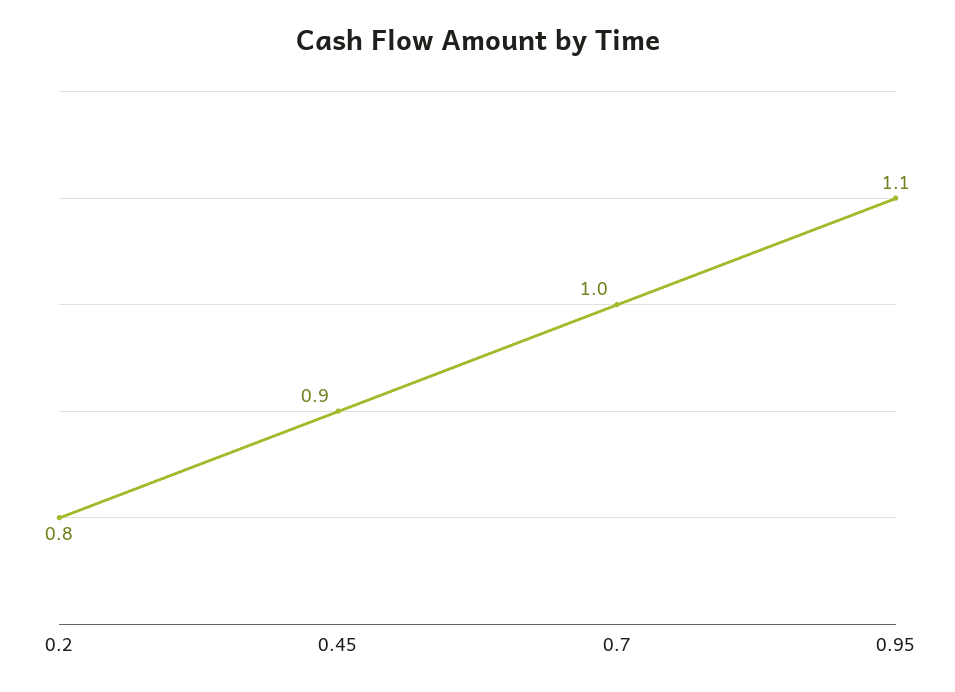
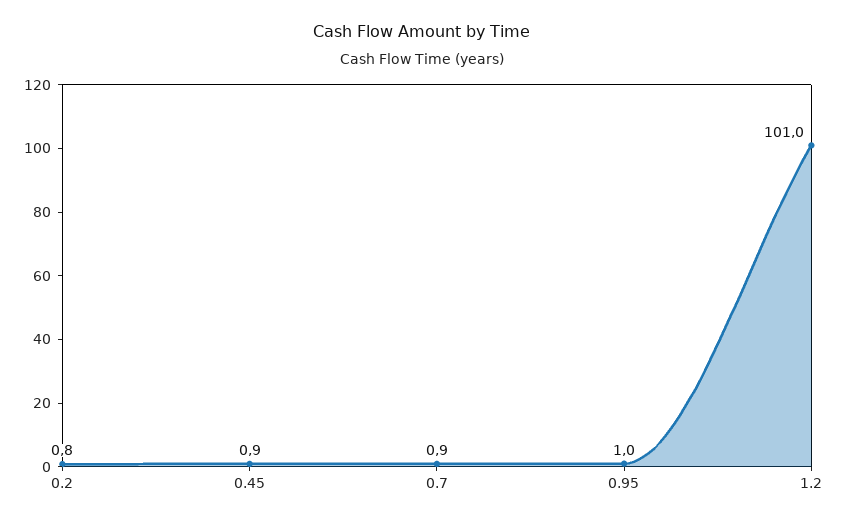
  {
    "0.2": 0.8,
    "0.45": 0.9,
-   "0.7": 1,
+   "0.7": 0.9,
-   "0.95": 1.1
+   "0.95": 1,
+   "1.2": 101
  }

